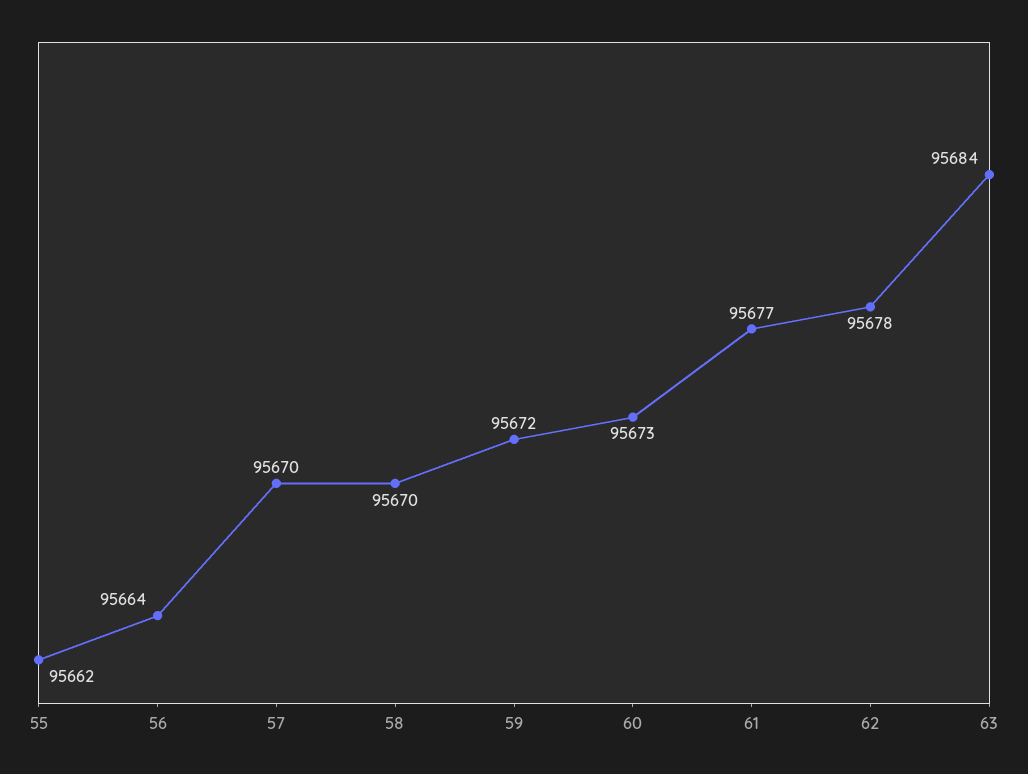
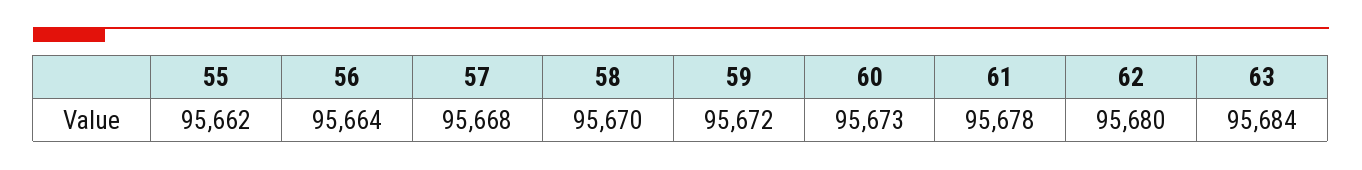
  {
    "55": 95662,
    "56": 95664,
-   "57": 95670,
+   "57": 95668,
    "58": 95670,
    "59": 95672,
    "60": 95673,
-   "61": 95677,
+   "61": 95678,
-   "62": 95678,
+   "62": 95680,
    "63": 95684
  }

